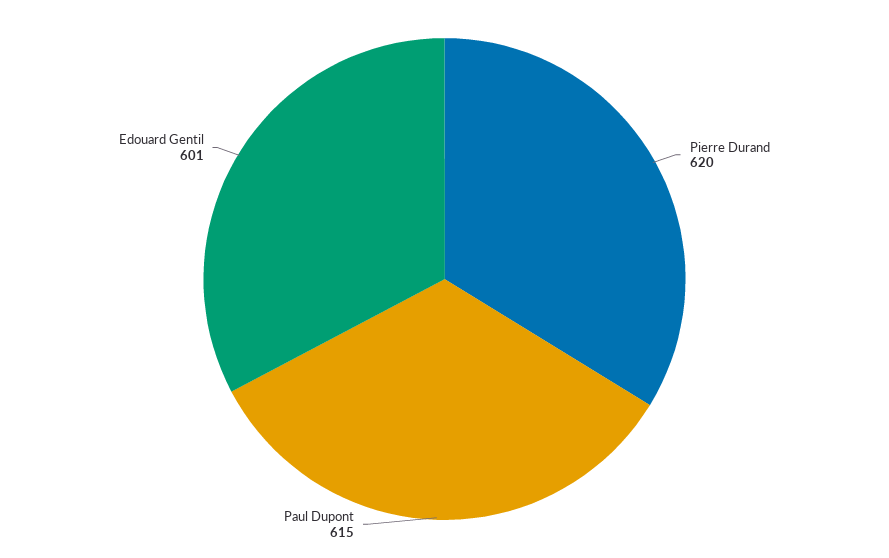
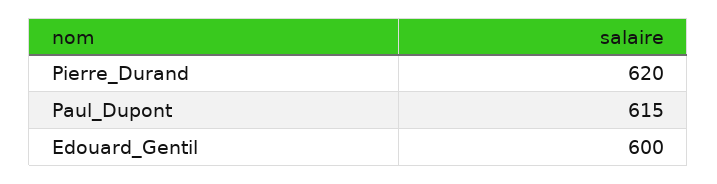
  {
    "Pierre Durand": 620,
    "Paul Dupont": 615,
-   "Edouard Gentil": 601
+   "Edouard Gentil": 600
  }

